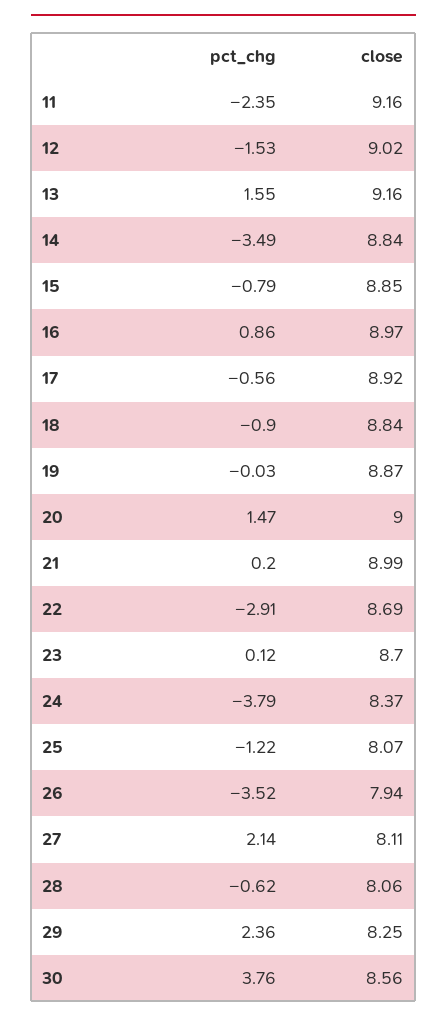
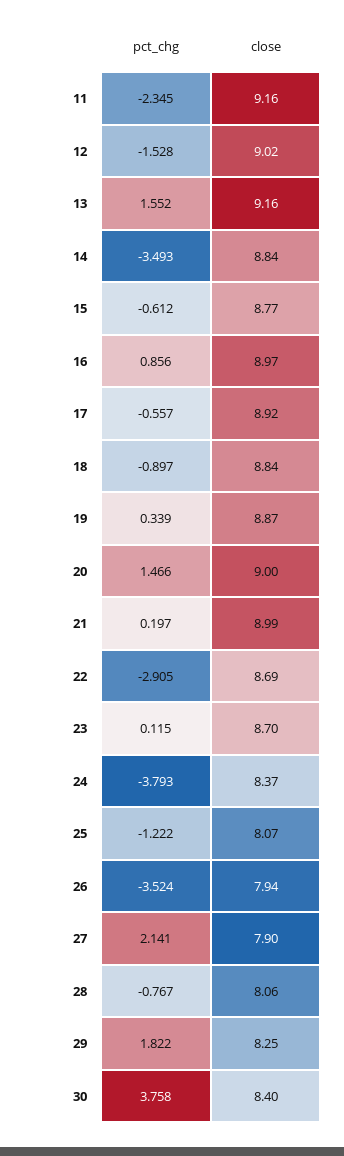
  {
    "pct_chg": {
      "11": -2.345,
      "12": -1.528,
      "13": 1.552,
      "14": -3.493,
-     "15": -0.79,
+     "15": -0.612,
      "16": 0.856,
      "17": -0.557,
      "18": -0.897,
-     "19": -0.03,
+     "19": 0.339,
      "20": 1.466,
      "21": 0.197,
      "22": -2.905,
      "23": 0.115,
      "24": -3.793,
      "25": -1.222,
      "26": -3.524,
      "27": 2.141,
-     "28": -0.62,
+     "28": -0.767,
-     "29": 2.36,
+     "29": 1.822,
      "30": 3.758
    },
    "close": {
      "11": 9.16,
      "12": 9.02,
      "13": 9.16,
      "14": 8.84,
-     "15": 8.85,
+     "15": 8.77,
      "16": 8.97,
      "17": 8.92,
      "18": 8.84,
      "19": 8.87,
      "20": 9,
      "21": 8.99,
      "22": 8.69,
      "23": 8.7,
      "24": 8.37,
      "25": 8.07,
      "26": 7.94,
-     "27": 8.11,
+     "27": 7.9,
      "28": 8.06,
      "29": 8.25,
-     "30": 8.56
+     "30": 8.4
    }
  }

